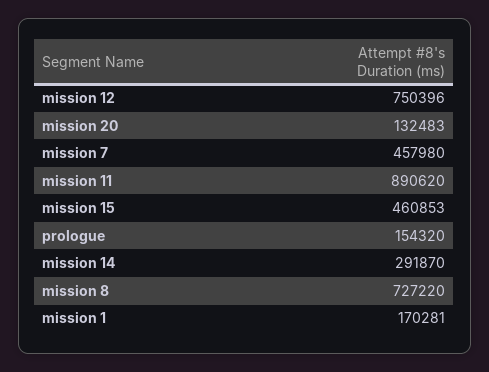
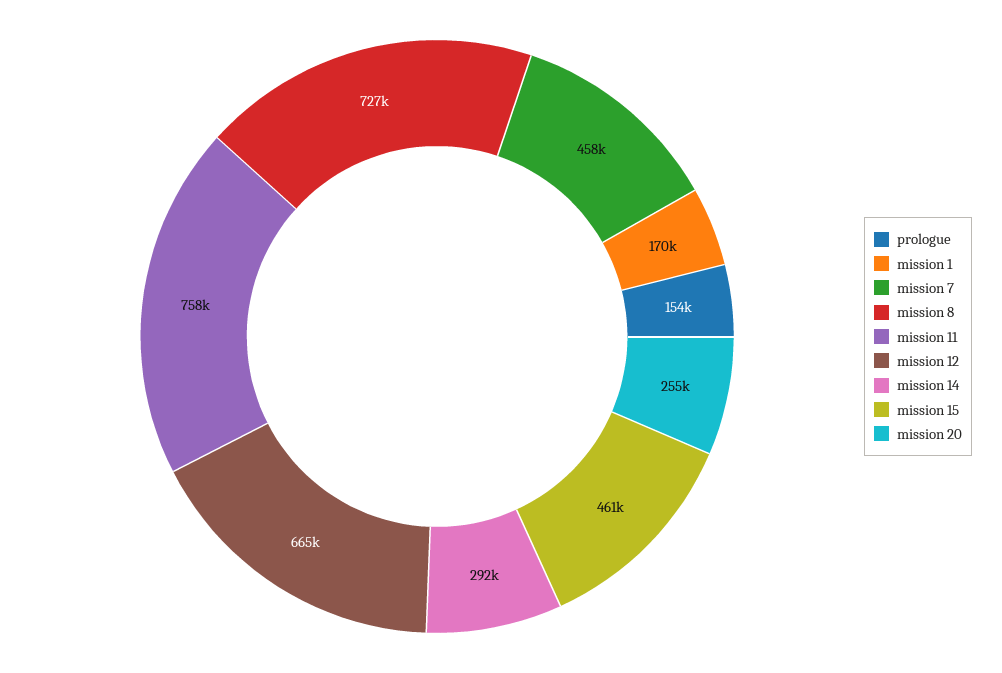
  {
-   "mission 12": 750396,
+   "mission 12": 665000,
-   "mission 20": 132483,
+   "mission 20": 255000,
    "mission 7": 457980,
-   "mission 11": 890620,
+   "mission 11": 758000,
    "mission 15": 460853,
    "prologue": 154320,
    "mission 14": 291870,
    "mission 8": 727220,
    "mission 1": 170281
  }

